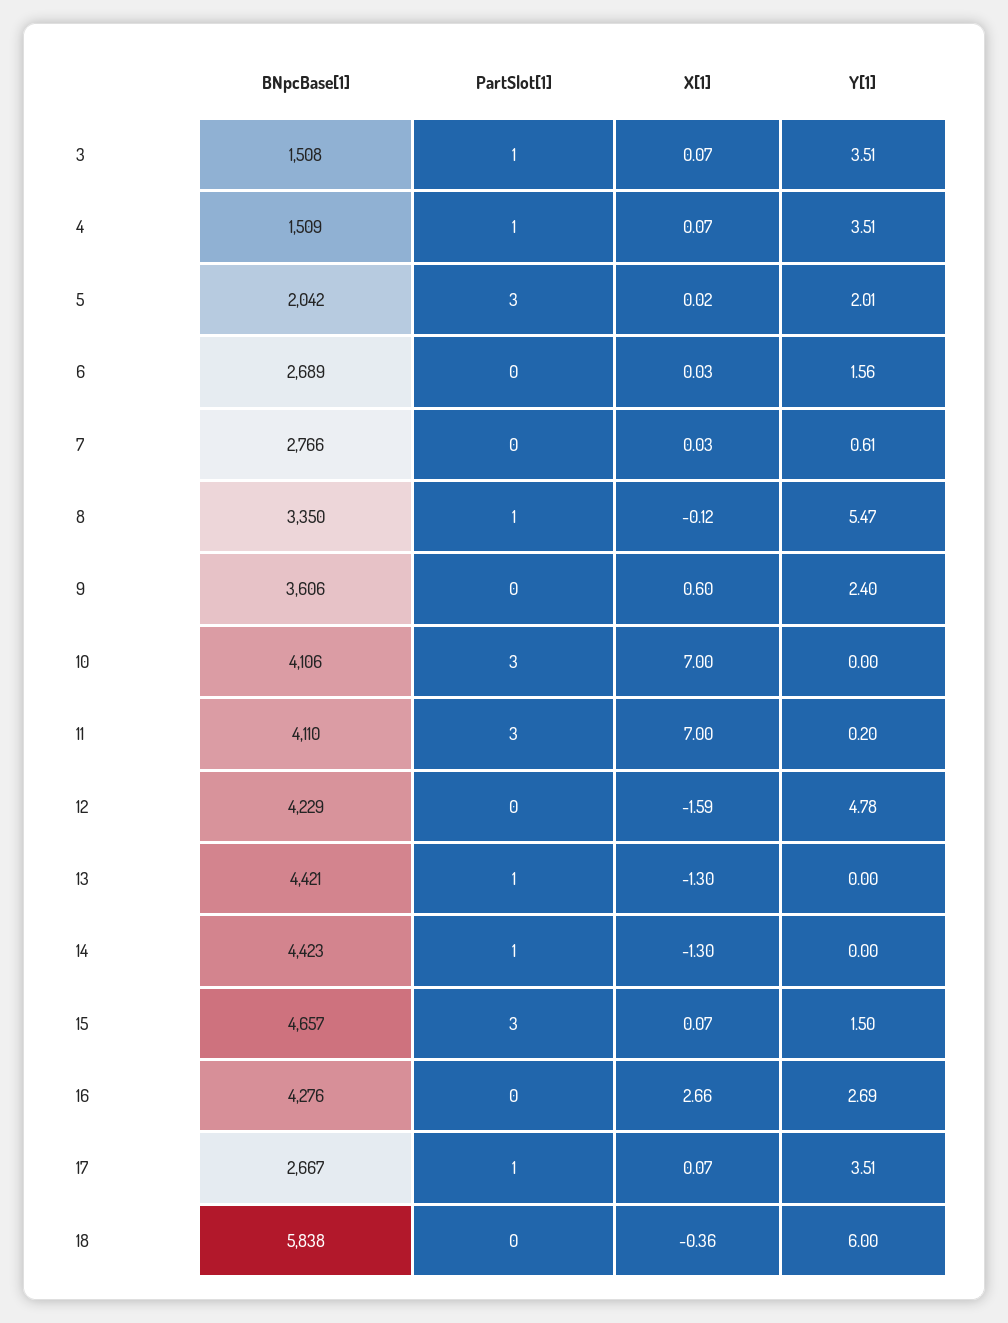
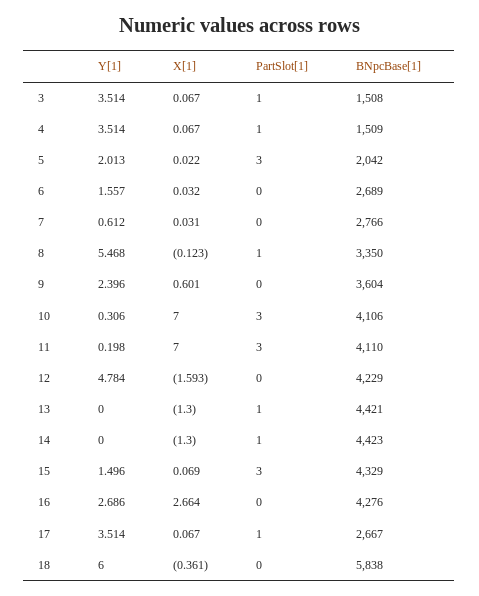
  {
    "BNpcBase[1]": {
      "3": 1508,
      "4": 1509,
      "5": 2042,
      "6": 2689,
      "7": 2766,
      "8": 3350,
-     "9": 3606,
+     "9": 3604,
      "10": 4106,
      "11": 4110,
      "12": 4229,
      "13": 4421,
      "14": 4423,
-     "15": 4657,
+     "15": 4329,
      "16": 4276,
      "17": 2667,
      "18": 5838
    },
    "PartSlot[1]": {
      "3": 1,
      "4": 1,
      "5": 3,
      "6": 0,
      "7": 0,
      "8": 1,
      "9": 0,
      "10": 3,
      "11": 3,
      "12": 0,
      "13": 1,
      "14": 1,
      "15": 3,
      "16": 0,
      "17": 1,
      "18": 0
    },
    "X[1]": {
      "3": 0.067,
      "4": 0.067,
      "5": 0.022,
      "6": 0.032,
      "7": 0.031,
      "8": -0.123,
      "9": 0.601,
      "10": 7,
      "11": 7,
      "12": -1.593,
      "13": -1.3,
      "14": -1.3,
      "15": 0.069,
      "16": 2.664,
      "17": 0.067,
      "18": -0.361
    },
    "Y[1]": {
      "3": 3.514,
      "4": 3.514,
      "5": 2.013,
      "6": 1.557,
      "7": 0.612,
      "8": 5.468,
      "9": 2.396,
-     "10": 0,
+     "10": 0.306,
      "11": 0.198,
      "12": 4.784,
      "13": 0,
      "14": 0,
      "15": 1.496,
      "16": 2.686,
      "17": 3.514,
      "18": 6
    }
  }

